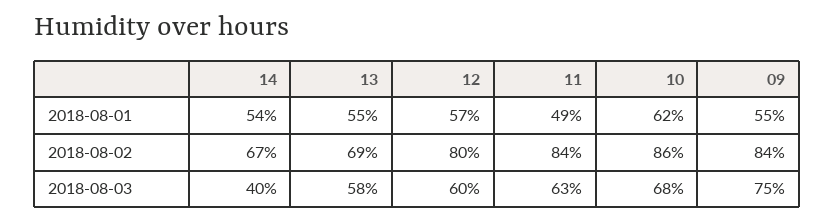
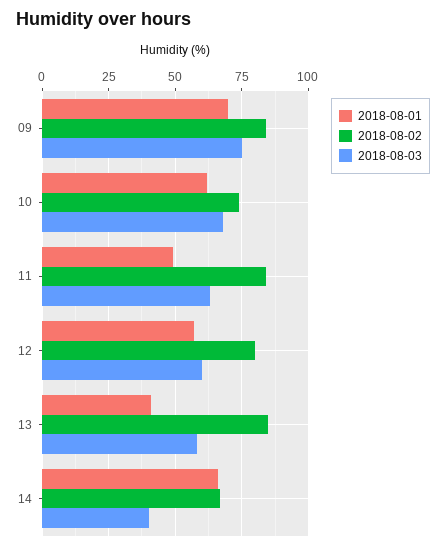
  {
    "2018-08-01": {
-     "14": 54,
+     "14": 65,
-     "13": 55,
+     "13": 40,
      "12": 57,
      "11": 49,
      "10": 62,
-     "09": 55
+     "09": 70
    },
    "2018-08-02": {
      "14": 67,
-     "13": 69,
+     "13": 85,
      "12": 80,
      "11": 84,
-     "10": 86,
+     "10": 75,
      "09": 84
    },
    "2018-08-03": {
      "14": 40,
      "13": 58,
      "12": 60,
      "11": 63,
      "10": 68,
      "09": 75
    }
  }

